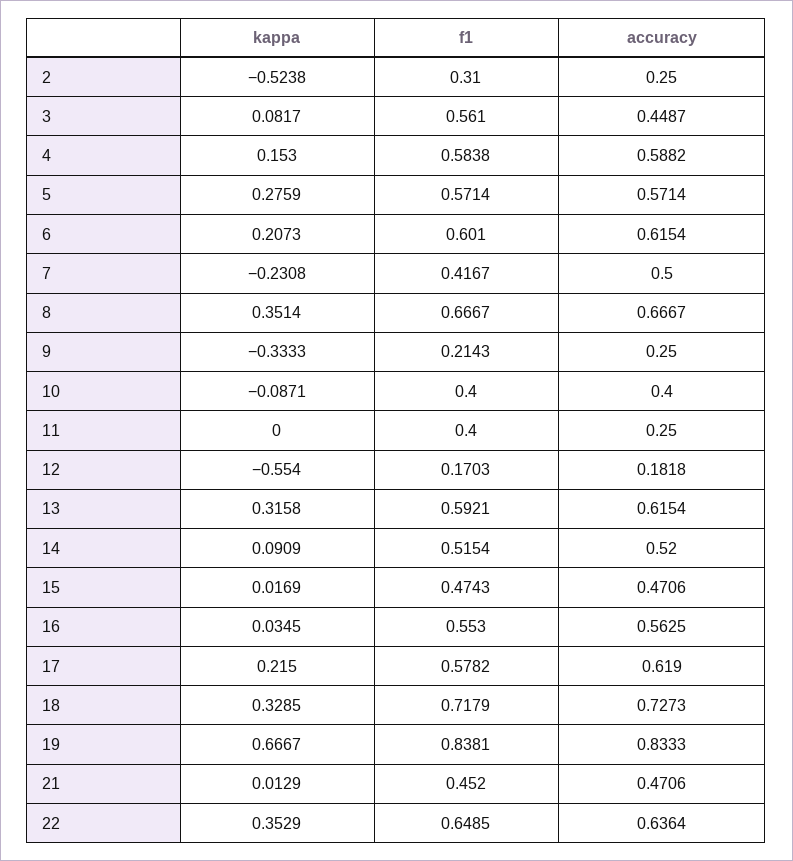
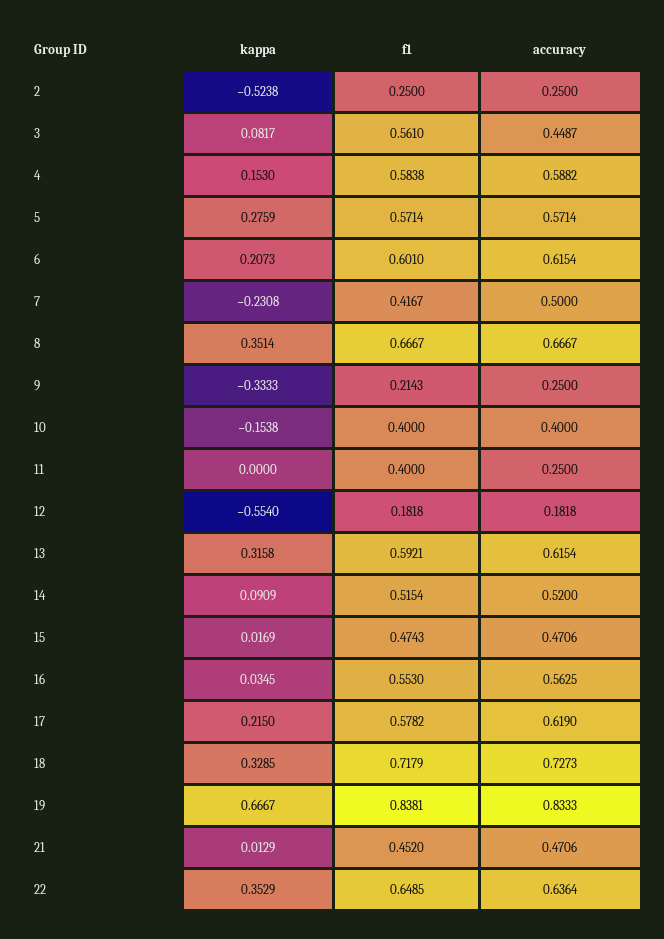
  {
    "kappa": {
      "2": -0.5238,
      "3": 0.0817,
      "4": 0.153,
      "5": 0.2759,
      "6": 0.2073,
      "7": -0.2308,
      "8": 0.3514,
      "9": -0.3333,
-     "10": -0.0871,
+     "10": -0.1538,
      "11": 0,
      "12": -0.554,
      "13": 0.3158,
      "14": 0.0909,
      "15": 0.0169,
      "16": 0.0345,
      "17": 0.215,
      "18": 0.3285,
      "19": 0.6667,
      "21": 0.0129,
      "22": 0.3529
    },
    "f1": {
-     "2": 0.31,
+     "2": 0.25,
      "3": 0.561,
      "4": 0.5838,
      "5": 0.5714,
      "6": 0.601,
      "7": 0.4167,
      "8": 0.6667,
      "9": 0.2143,
      "10": 0.4,
      "11": 0.4,
-     "12": 0.1703,
+     "12": 0.1818,
      "13": 0.5921,
      "14": 0.5154,
      "15": 0.4743,
      "16": 0.553,
      "17": 0.5782,
      "18": 0.7179,
      "19": 0.8381,
      "21": 0.452,
      "22": 0.6485
    },
    "accuracy": {
      "2": 0.25,
      "3": 0.4487,
      "4": 0.5882,
      "5": 0.5714,
      "6": 0.6154,
      "7": 0.5,
      "8": 0.6667,
      "9": 0.25,
      "10": 0.4,
      "11": 0.25,
      "12": 0.1818,
      "13": 0.6154,
      "14": 0.52,
      "15": 0.4706,
      "16": 0.5625,
      "17": 0.619,
      "18": 0.7273,
      "19": 0.8333,
      "21": 0.4706,
      "22": 0.6364
    }
  }

